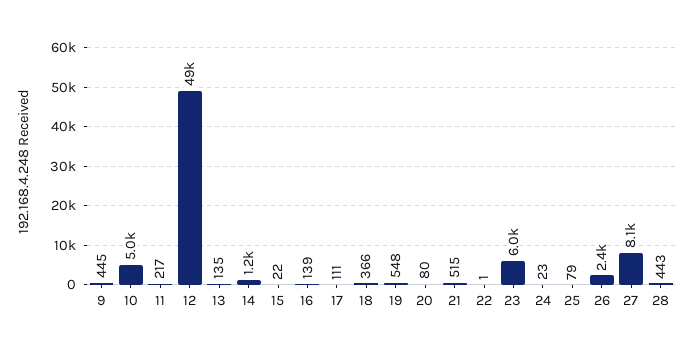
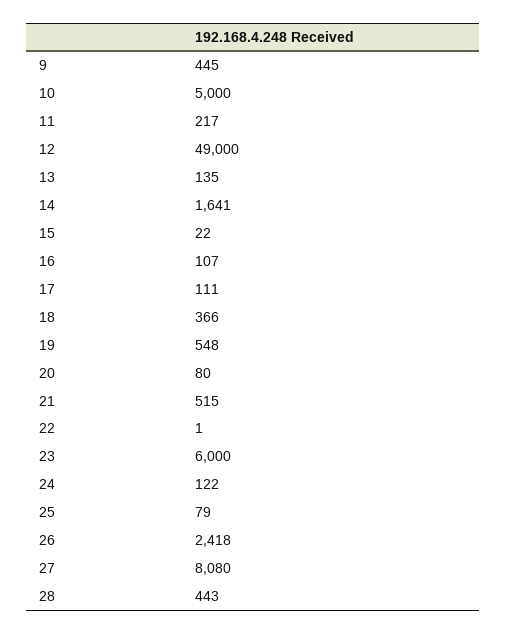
  {
    "9": 445,
    "10": 5000,
    "11": 217,
    "12": 49000,
    "13": 135,
-   "14": 1200,
+   "14": 1641,
    "15": 22,
-   "16": 139,
+   "16": 107,
    "17": 111,
    "18": 366,
    "19": 548,
    "20": 80,
    "21": 515,
    "22": 1,
    "23": 6000,
-   "24": 23,
+   "24": 122,
    "25": 79,
    "26": 2418,
    "27": 8080,
    "28": 443
  }

